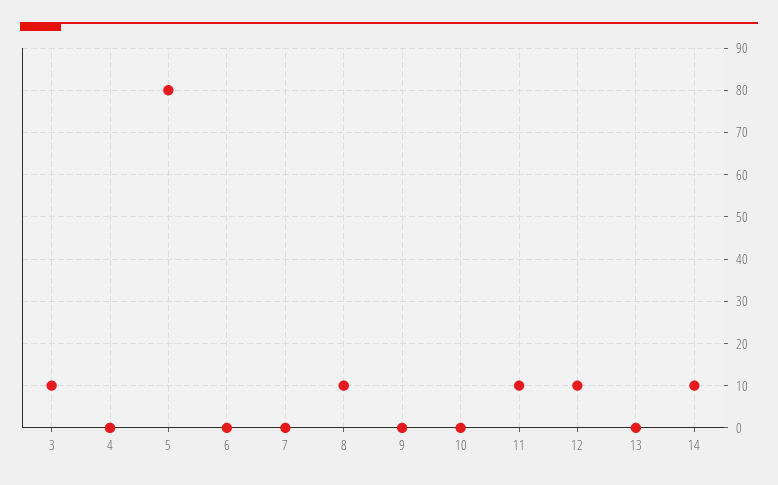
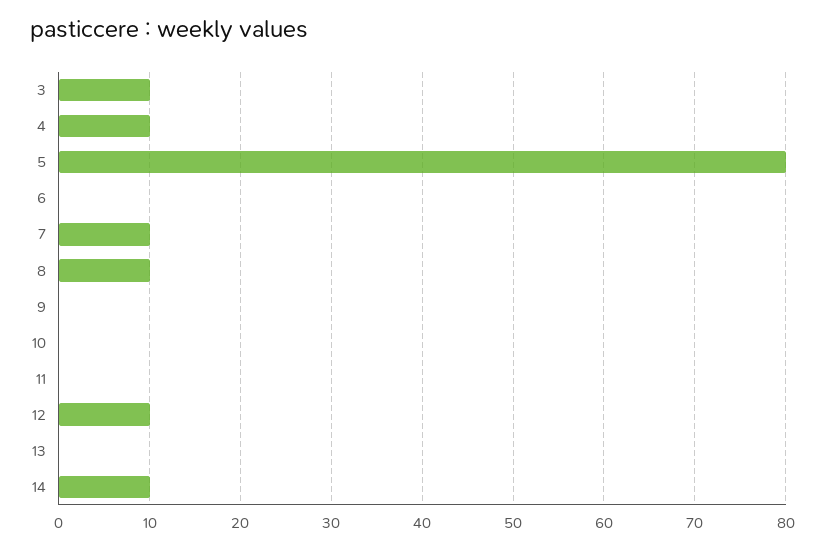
  {
    "3": 10,
-   "4": 0,
+   "4": 10,
    "5": 80,
    "6": 0,
-   "7": 0,
+   "7": 10,
    "8": 10,
    "9": 0,
    "10": 0,
-   "11": 10,
+   "11": 0,
    "12": 10,
    "13": 0,
    "14": 10
  }

